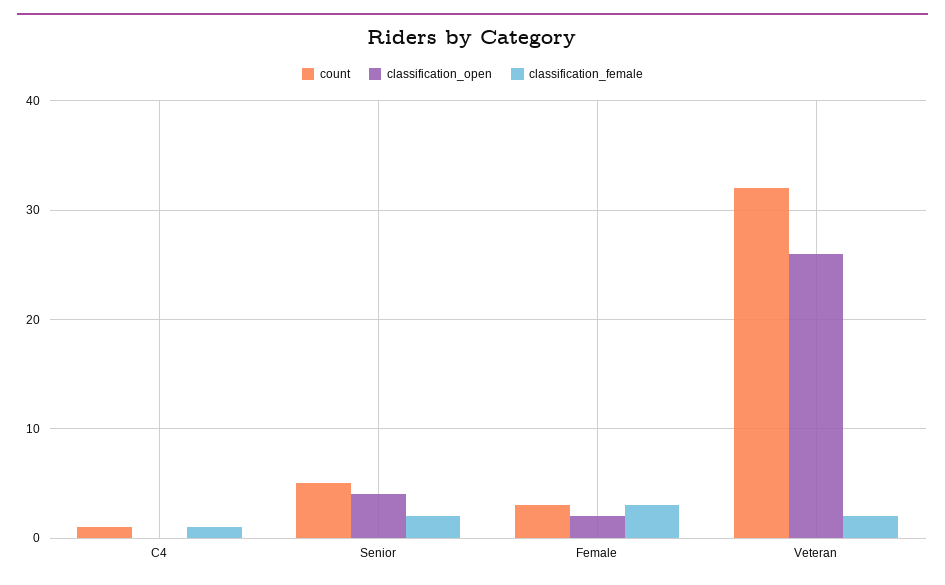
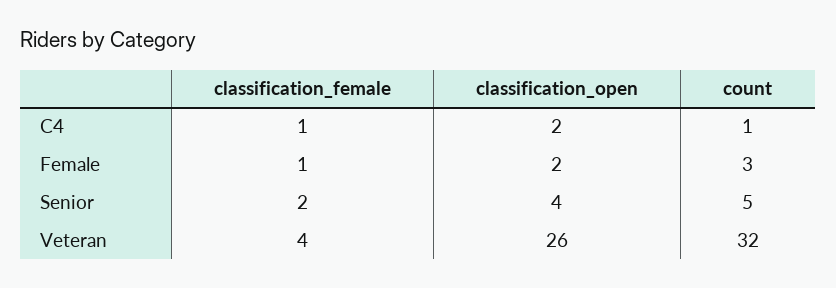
  {
    "count": {
      "C4": 1,
      "Senior": 5,
      "Female": 3,
      "Veteran": 32
    },
    "classification_open": {
-     "C4": 0,
+     "C4": 2,
      "Senior": 4,
      "Female": 2,
      "Veteran": 26
    },
    "classification_female": {
      "C4": 1,
      "Senior": 2,
-     "Female": 3,
+     "Female": 1,
-     "Veteran": 2
+     "Veteran": 4
    }
  }

